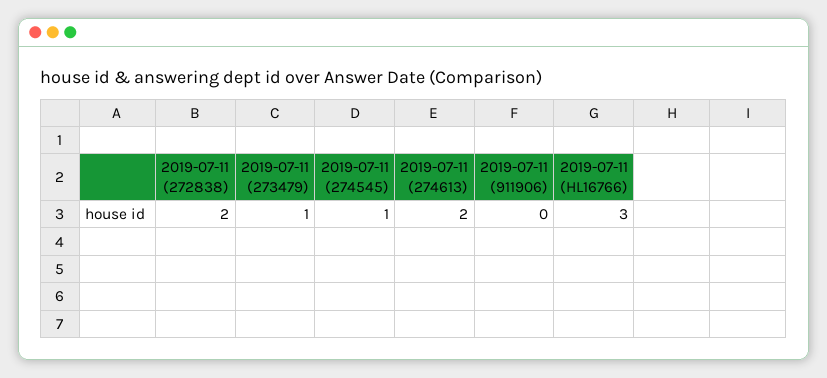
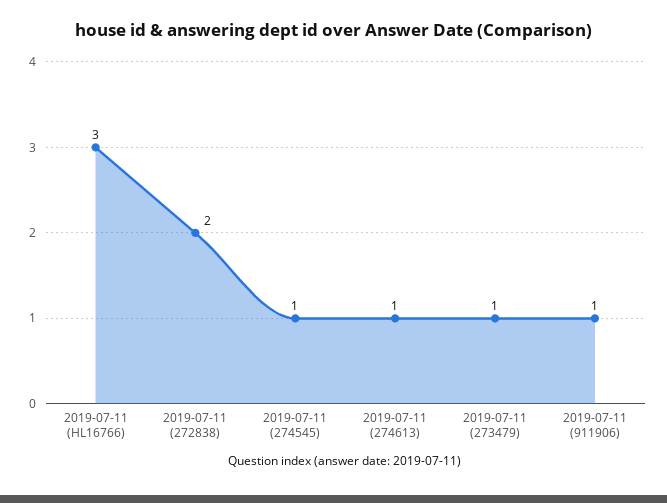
  {
    "2019-07-11 (272838)": 2,
    "2019-07-11 (273479)": 1,
    "2019-07-11 (274545)": 1,
-   "2019-07-11 (274613)": 2,
+   "2019-07-11 (274613)": 1,
-   "2019-07-11 (911906)": 0,
+   "2019-07-11 (911906)": 1,
    "2019-07-11 (HL16766)": 3
  }

